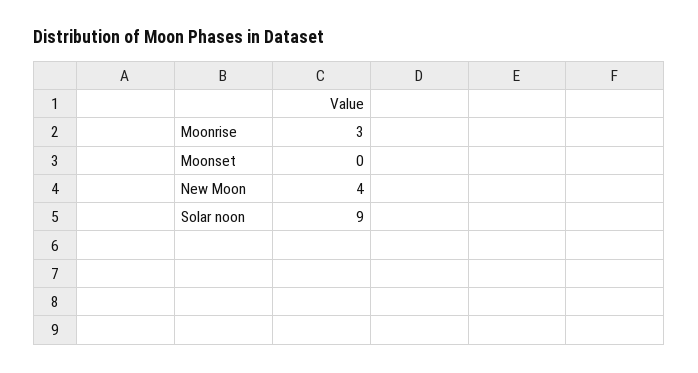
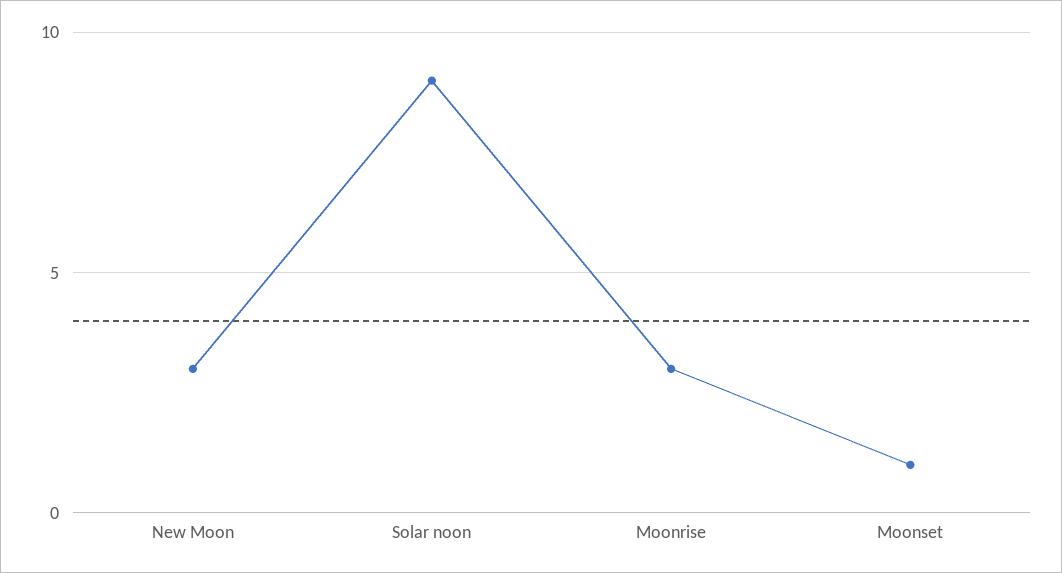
  {
    "Moonrise": 3,
-   "Moonset": 0,
+   "Moonset": 1,
-   "New Moon": 4,
+   "New Moon": 3,
    "Solar noon": 9
  }

